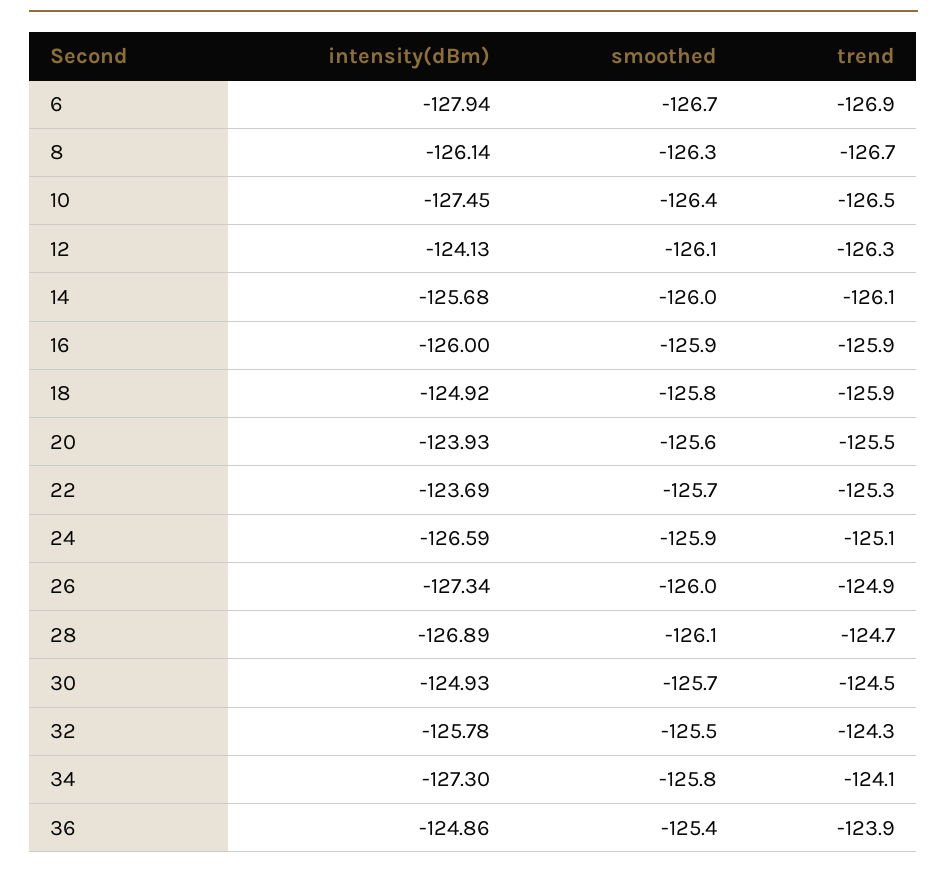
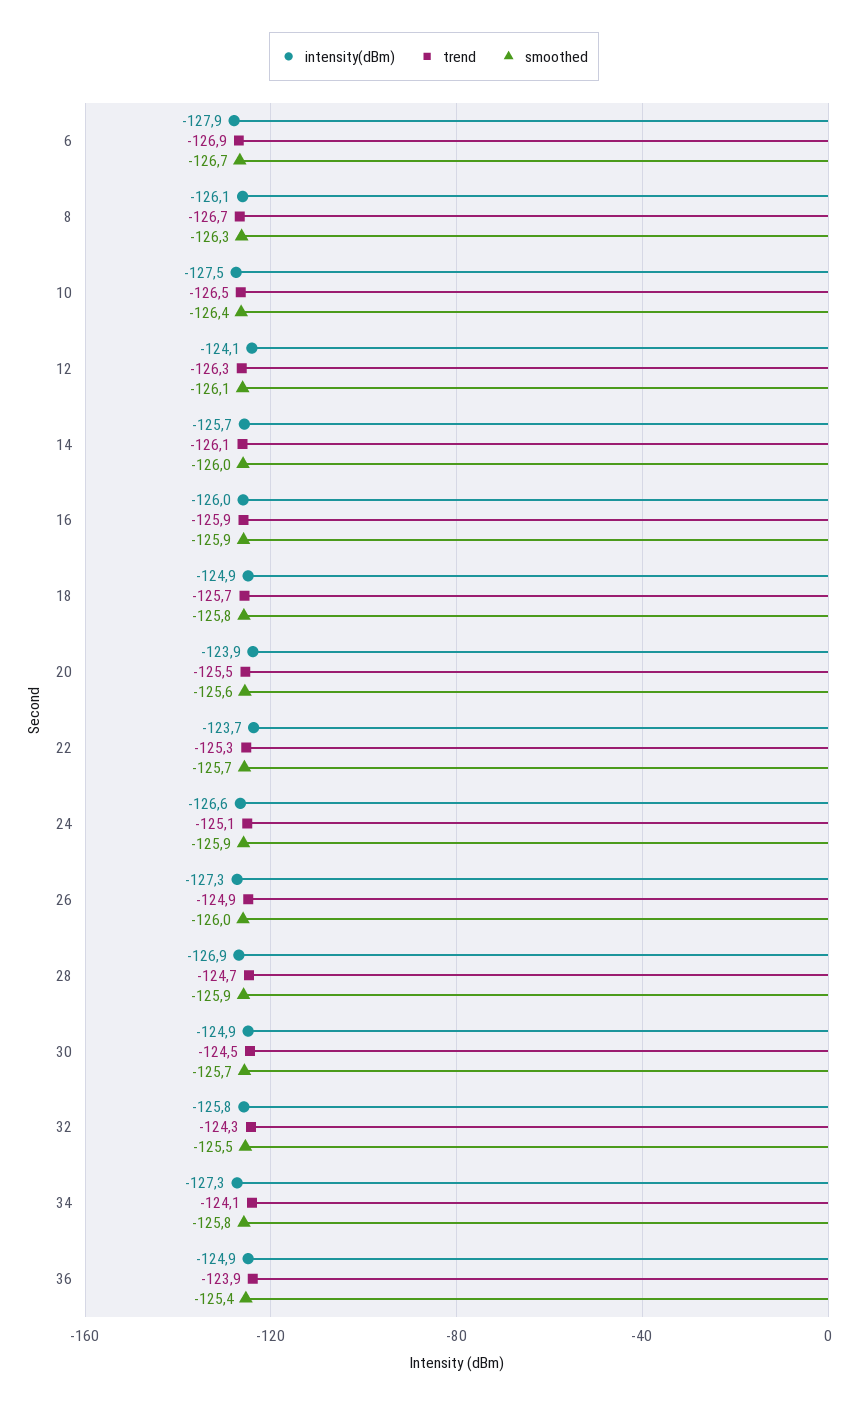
  {
    "intensity(dBm)": {
      "6": -127.94,
      "8": -126.14,
      "10": -127.45,
      "12": -124.13,
      "14": -125.68,
      "16": -126,
      "18": -124.92,
      "20": -123.93,
      "22": -123.69,
      "24": -126.59,
      "26": -127.34,
      "28": -126.89,
      "30": -124.93,
      "32": -125.78,
      "34": -127.3,
      "36": -124.86
    },
    "smoothed": {
      "6": -126.7,
      "8": -126.3,
      "10": -126.4,
      "12": -126.1,
      "14": -126,
      "16": -125.9,
      "18": -125.8,
      "20": -125.6,
      "22": -125.7,
      "24": -125.9,
      "26": -126,
-     "28": -126.1,
+     "28": -125.9,
      "30": -125.7,
      "32": -125.5,
      "34": -125.8,
      "36": -125.4
    },
    "trend": {
      "6": -126.9,
      "8": -126.7,
      "10": -126.5,
      "12": -126.3,
      "14": -126.1,
      "16": -125.9,
-     "18": -125.9,
+     "18": -125.7,
      "20": -125.5,
      "22": -125.3,
      "24": -125.1,
      "26": -124.9,
      "28": -124.7,
      "30": -124.5,
      "32": -124.3,
      "34": -124.1,
      "36": -123.9
    }
  }

